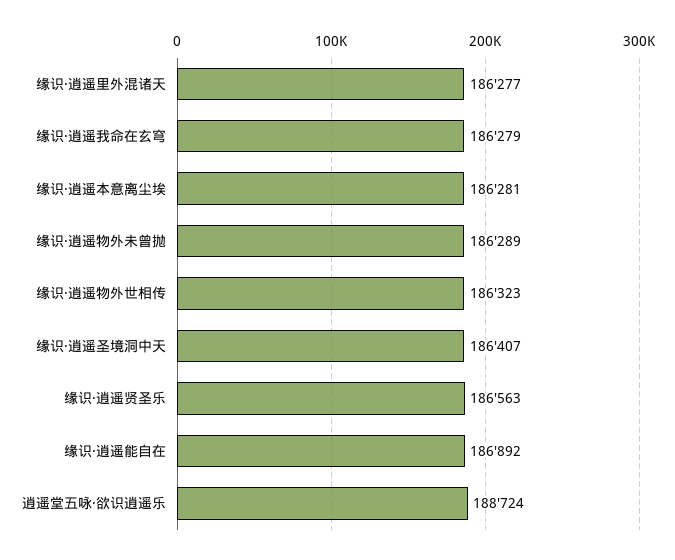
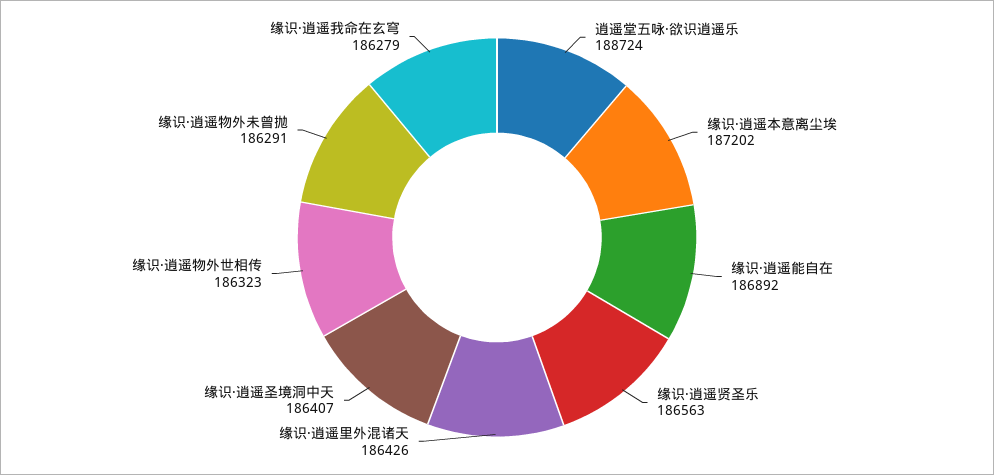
  {
-   "缘识·逍遥里外混诸天": 186277,
+   "缘识·逍遥里外混诸天": 186426,
    "缘识·逍遥我命在玄穹": 186279,
-   "缘识·逍遥本意离尘埃": 186281,
+   "缘识·逍遥本意离尘埃": 187202,
-   "缘识·逍遥物外未曾抛": 186289,
+   "缘识·逍遥物外未曾抛": 186291,
    "缘识·逍遥物外世相传": 186323,
    "缘识·逍遥圣境洞中天": 186407,
    "缘识·逍遥贤圣乐": 186563,
    "缘识·逍遥能自在": 186892,
    "逍遥堂五咏·欲识逍遥乐": 188724
  }

